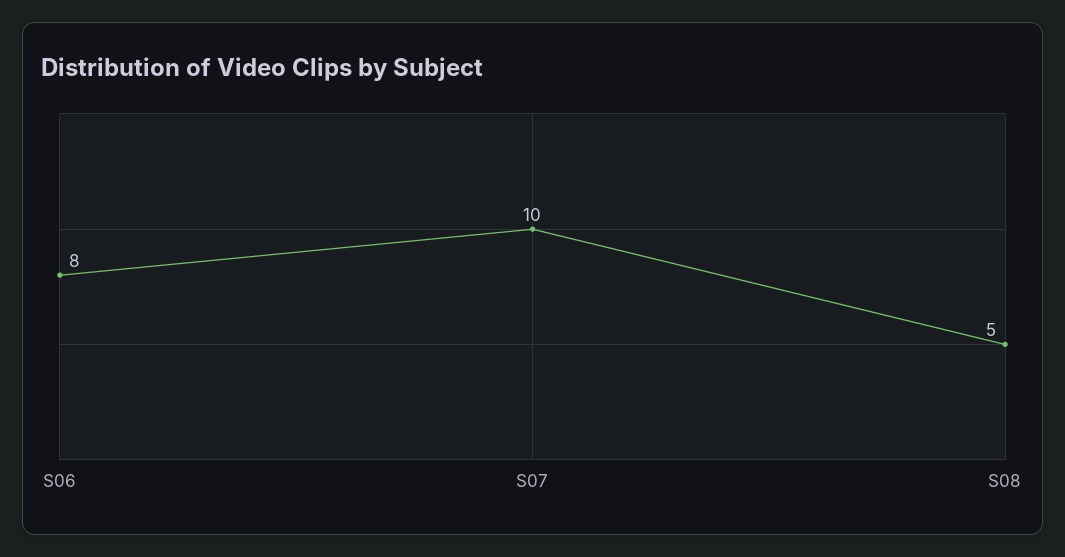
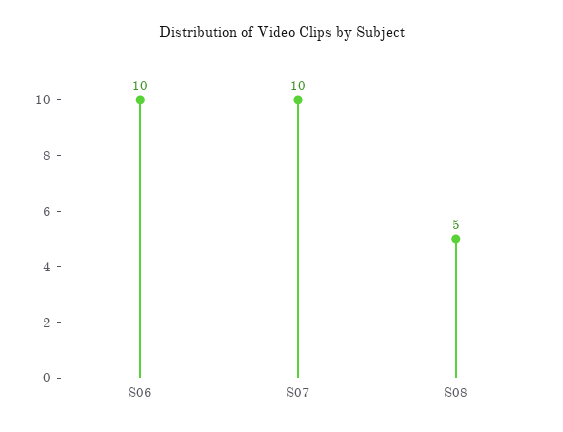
  {
-   "S06": 8,
+   "S06": 10,
    "S07": 10,
    "S08": 5
  }

